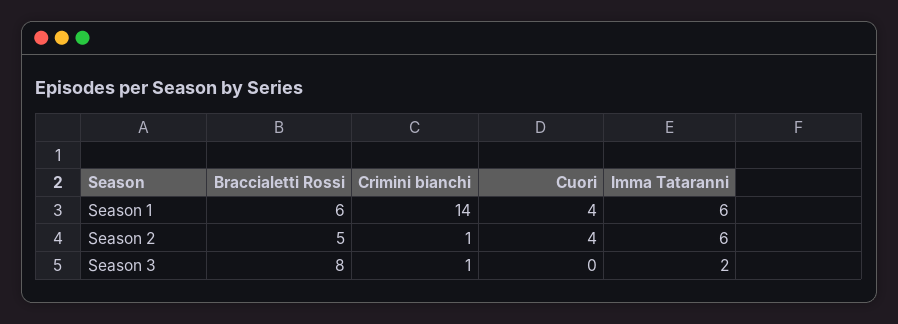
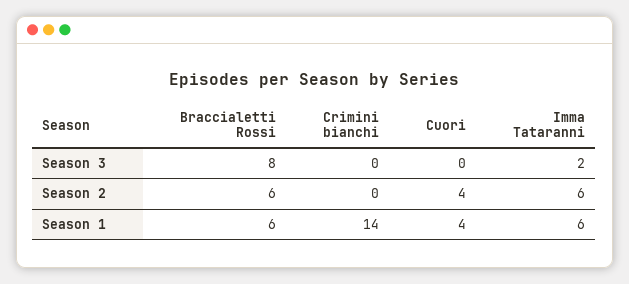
  {
    "Braccialetti Rossi": {
      "Season 1": 6,
-     "Season 2": 5,
+     "Season 2": 6,
      "Season 3": 8
    },
    "Crimini bianchi": {
      "Season 1": 14,
-     "Season 2": 1,
+     "Season 2": 0,
-     "Season 3": 1
+     "Season 3": 0
    },
    "Cuori": {
      "Season 1": 4,
      "Season 2": 4,
      "Season 3": 0
    },
    "Imma Tataranni": {
      "Season 1": 6,
      "Season 2": 6,
      "Season 3": 2
    }
  }

